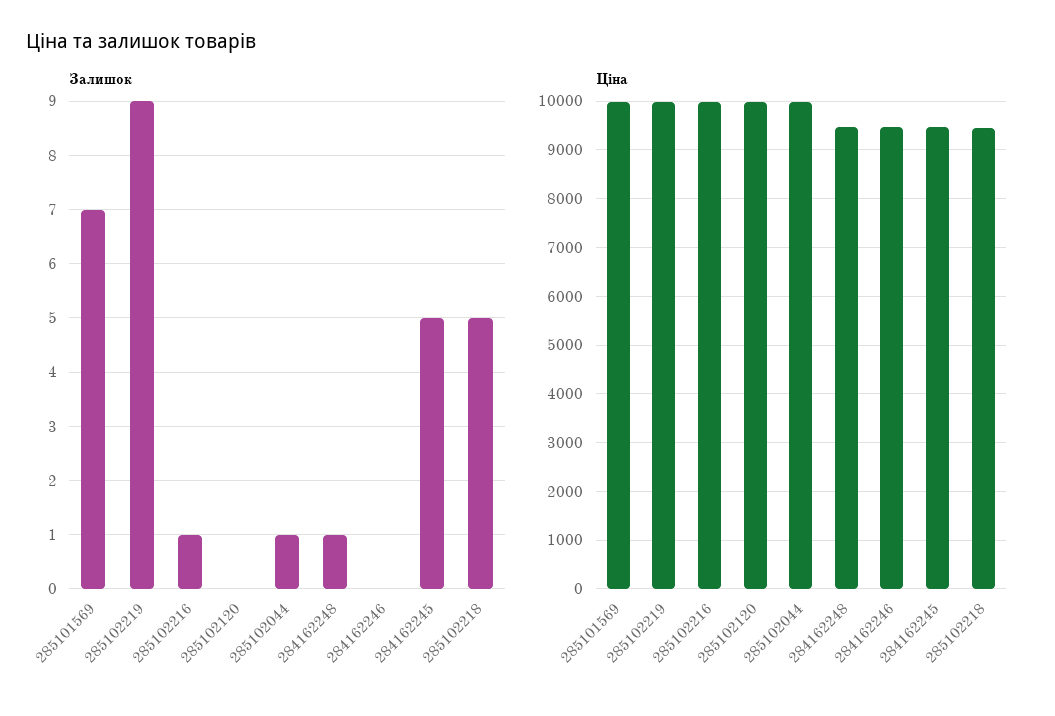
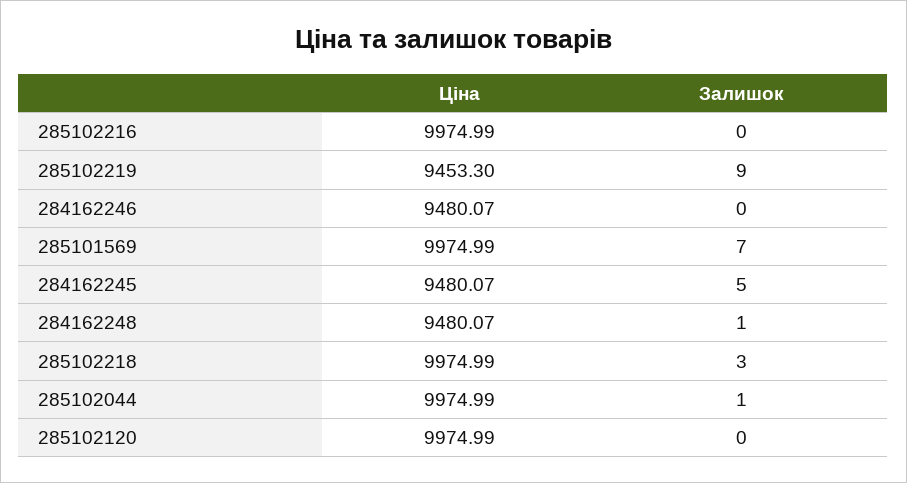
  {
    "Залишок": {
      "285101569": 7,
      "285102219": 9,
-     "285102216": 1,
+     "285102216": 0,
      "285102120": 0,
      "285102044": 1,
      "284162248": 1,
      "284162246": 0,
      "284162245": 5,
-     "285102218": 5
+     "285102218": 3
    },
    "Ціна": {
      "285101569": 9974.99,
-     "285102219": 10000,
+     "285102219": 9453.3,
      "285102216": 9974.99,
      "285102120": 9974.99,
      "285102044": 9974.99,
      "284162248": 9480.07,
      "284162246": 9480.07,
      "284162245": 9480.07,
-     "285102218": 9400
+     "285102218": 9974.99
    }
  }

